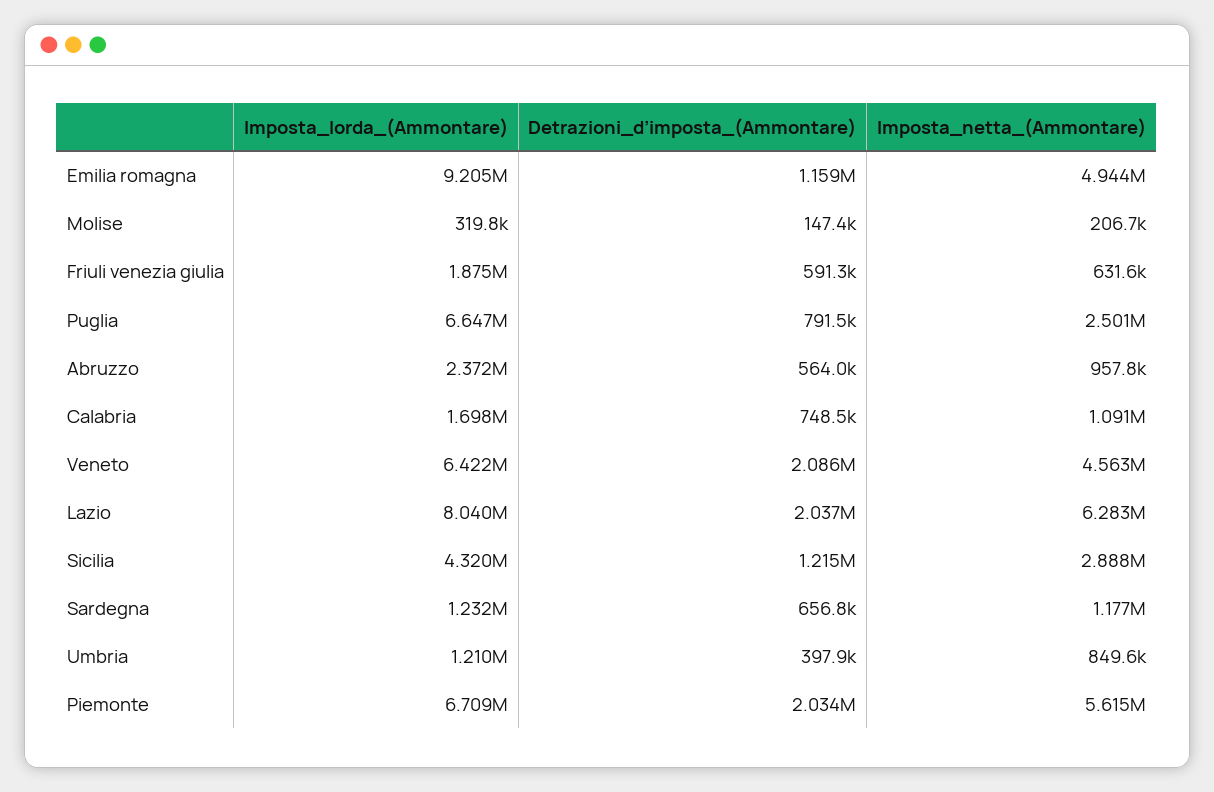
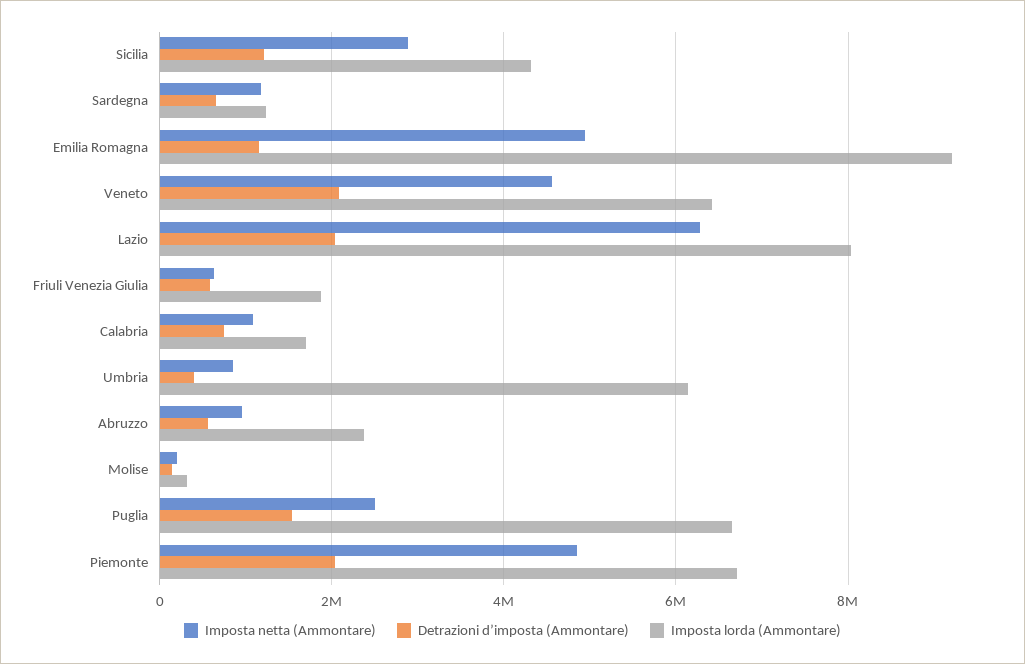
  {
    "Imposta_lorda_(Ammontare)": {
      "Emilia romagna": 9205000,
      "Molise": 319800,
      "Friuli venezia giulia": 1875000,
      "Puglia": 6647000,
      "Abruzzo": 2372000,
      "Calabria": 1698000,
      "Veneto": 6422000,
      "Lazio": 8040000,
      "Sicilia": 4320000,
      "Sardegna": 1232000,
-     "Umbria": 1210000,
+     "Umbria": 6200000,
      "Piemonte": 6709000
    },
    "Detrazioni_d’imposta_(Ammontare)": {
      "Emilia romagna": 1159000,
      "Molise": 147400,
      "Friuli venezia giulia": 591300,
-     "Puglia": 791500,
+     "Puglia": 1600000,
      "Abruzzo": 564000,
      "Calabria": 748500,
      "Veneto": 2086000,
      "Lazio": 2037000,
      "Sicilia": 1215000,
      "Sardegna": 656800,
      "Umbria": 397900,
      "Piemonte": 2034000
    },
    "Imposta_netta_(Ammontare)": {
      "Emilia romagna": 4944000,
      "Molise": 206700,
      "Friuli venezia giulia": 631600,
      "Puglia": 2501000,
      "Abruzzo": 957800,
      "Calabria": 1091000,
      "Veneto": 4563000,
      "Lazio": 6283000,
      "Sicilia": 2888000,
      "Sardegna": 1177000,
      "Umbria": 849600,
-     "Piemonte": 5615000
+     "Piemonte": 4800000
    }
  }

